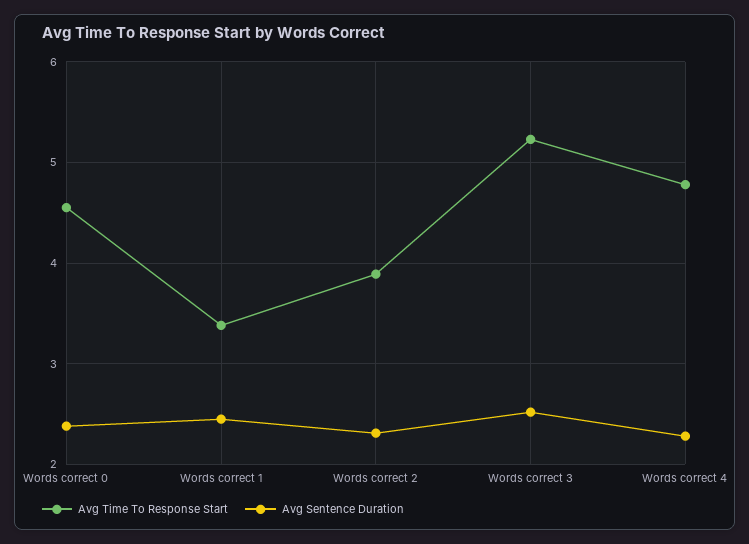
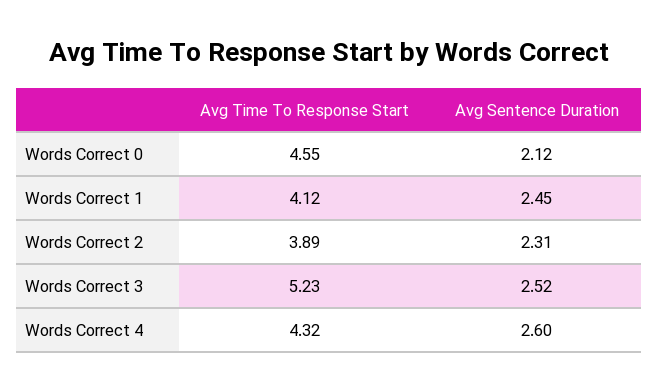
  {
    "Avg Time To Response Start": {
      "Words correct 0": 4.55,
-     "Words correct 1": 3.4,
+     "Words correct 1": 4.12,
      "Words correct 2": 3.89,
      "Words correct 3": 5.23,
-     "Words correct 4": 4.8
+     "Words correct 4": 4.32
    },
    "Avg Sentence Duration": {
-     "Words correct 0": 2.4,
+     "Words correct 0": 2.12,
      "Words correct 1": 2.45,
      "Words correct 2": 2.31,
      "Words correct 3": 2.52,
-     "Words correct 4": 2.3
+     "Words correct 4": 2.6
    }
  }

